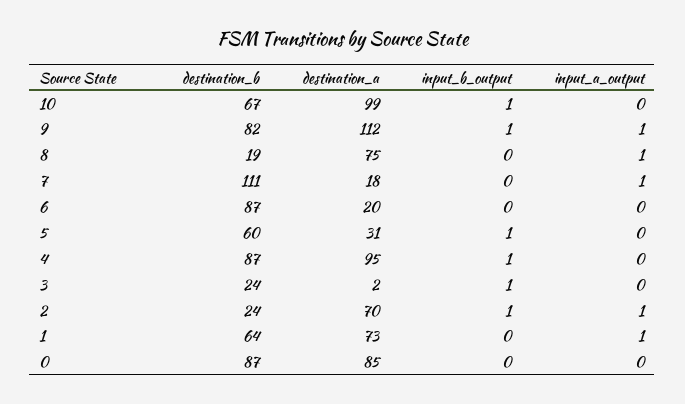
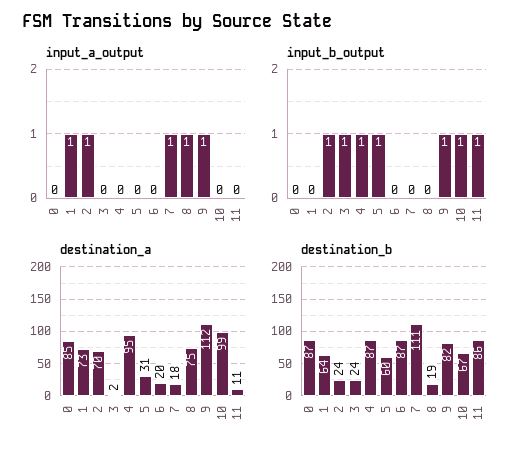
  {
    "destination_b": {
      "10": 67,
      "9": 82,
      "8": 19,
      "7": 111,
      "6": 87,
      "5": 60,
      "4": 87,
      "3": 24,
      "2": 24,
      "1": 64,
-     "0": 87
+     "0": 87,
+     "11": 86
    },
    "destination_a": {
      "10": 99,
      "9": 112,
      "8": 75,
      "7": 18,
      "6": 20,
      "5": 31,
      "4": 95,
      "3": 2,
      "2": 70,
      "1": 73,
-     "0": 85
+     "0": 85,
+     "11": 11
    },
    "input_b_output": {
      "10": 1,
      "9": 1,
      "8": 0,
      "7": 0,
      "6": 0,
      "5": 1,
      "4": 1,
      "3": 1,
      "2": 1,
      "1": 0,
-     "0": 0
+     "0": 0,
+     "11": 1
    },
    "input_a_output": {
      "10": 0,
      "9": 1,
      "8": 1,
      "7": 1,
      "6": 0,
      "5": 0,
      "4": 0,
      "3": 0,
      "2": 1,
      "1": 1,
-     "0": 0
+     "0": 0,
+     "11": 0
    }
  }

